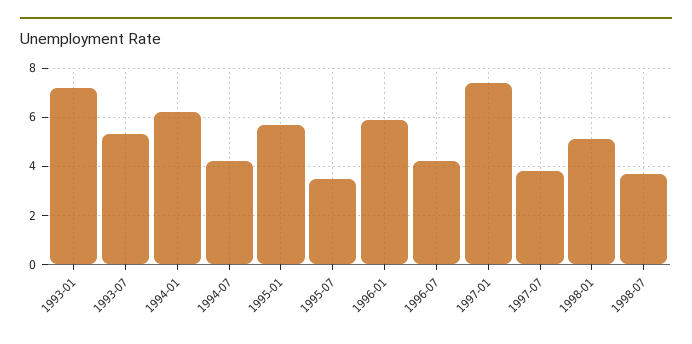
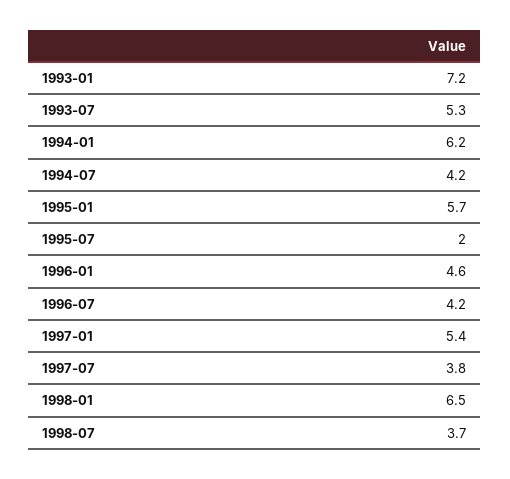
  {
    "1993-01": 7.2,
    "1993-07": 5.3,
    "1994-01": 6.2,
    "1994-07": 4.2,
    "1995-01": 5.7,
-   "1995-07": 3.5,
+   "1995-07": 2,
-   "1996-01": 6,
+   "1996-01": 4.6,
    "1996-07": 4.2,
-   "1997-01": 7.5,
+   "1997-01": 5.4,
    "1997-07": 3.8,
-   "1998-01": 5,
+   "1998-01": 6.5,
    "1998-07": 3.7
  }

